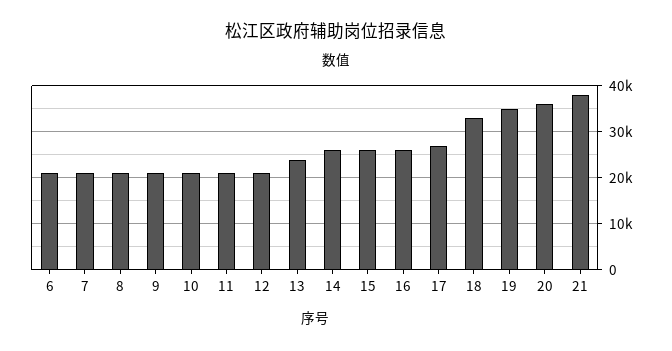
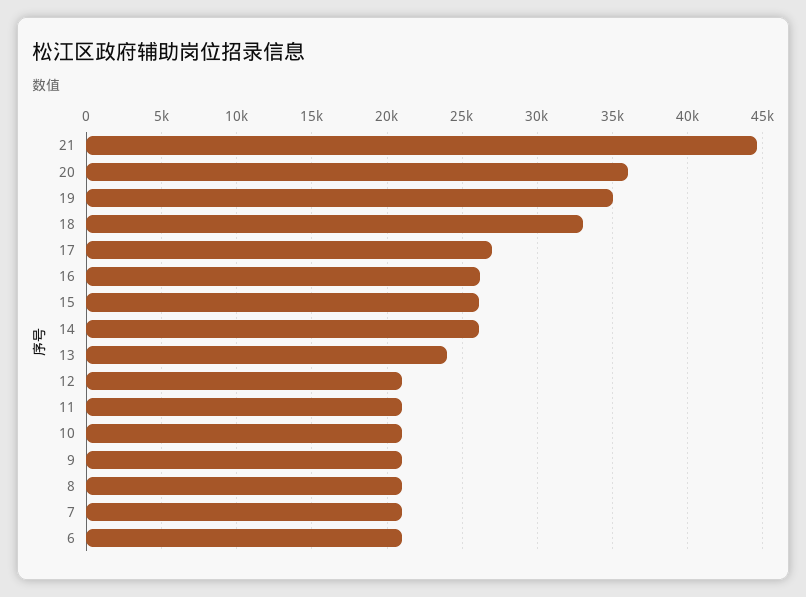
  {
    "6": 21000,
    "7": 21000,
    "8": 21000,
    "9": 21000,
    "10": 21000,
    "11": 21000,
    "12": 21000,
    "13": 24000,
    "14": 26000,
    "15": 26000,
    "16": 26000,
    "17": 27000,
    "18": 33000,
    "19": 35000,
    "20": 36000,
-   "21": 38000
+   "21": 44500
  }

